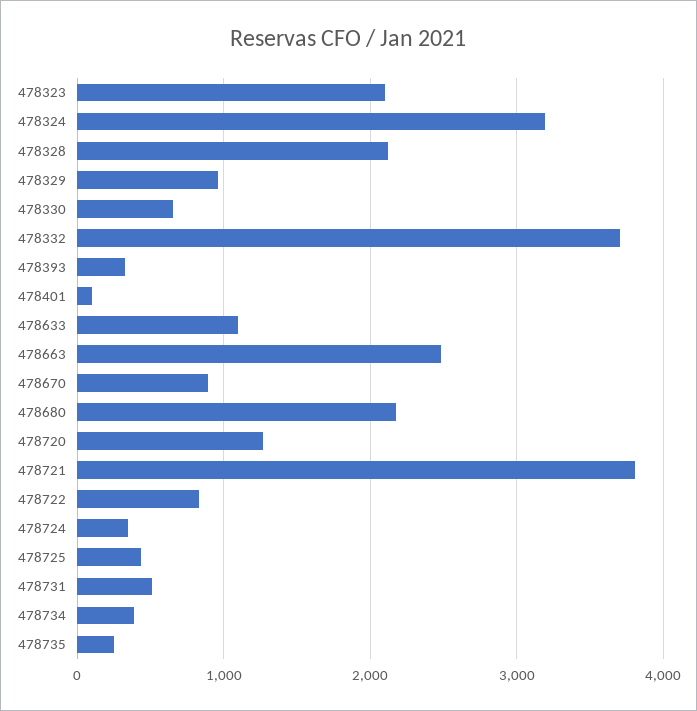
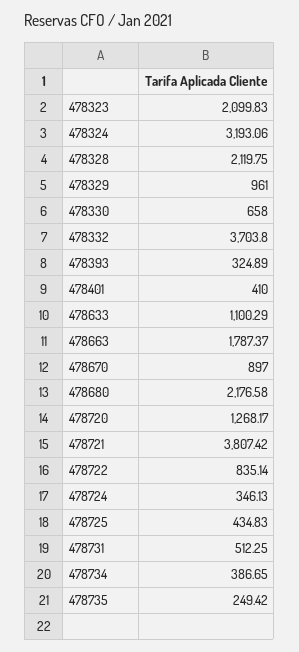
  {
    "478323": 2099.83,
    "478324": 3193.06,
    "478328": 2119.75,
    "478329": 961,
    "478330": 658,
    "478332": 3703.8,
    "478393": 324.89,
-   "478401": 100,
+   "478401": 410,
    "478633": 1100.29,
-   "478663": 2500,
+   "478663": 1787.37,
    "478670": 897,
    "478680": 2176.58,
    "478720": 1268.17,
    "478721": 3807.42,
    "478722": 835.14,
    "478724": 346.13,
    "478725": 434.83,
    "478731": 512.25,
    "478734": 386.65,
    "478735": 249.42
  }

